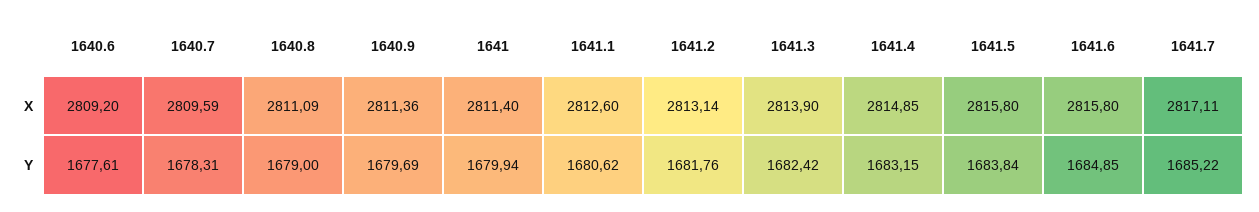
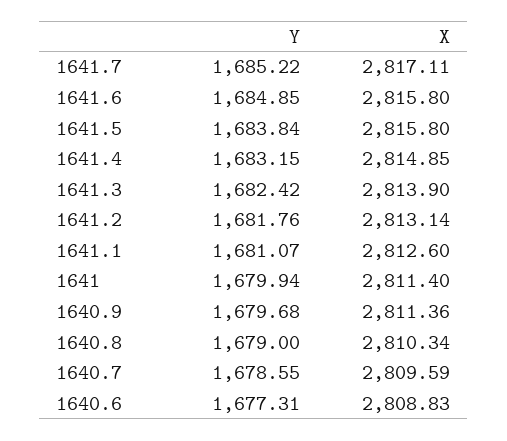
  {
    "1640.6": {
-     "X": 2809.2,
+     "X": 2808.83,
-     "Y": 1677.61
+     "Y": 1677.31
    },
    "1640.7": {
      "X": 2809.59,
-     "Y": 1678.31
+     "Y": 1678.55
    },
    "1640.8": {
-     "X": 2811.09,
+     "X": 2810.34,
      "Y": 1679
    },
    "1640.9": {
      "X": 2811.36,
-     "Y": 1679.69
+     "Y": 1679.68
    },
    "1641": {
      "X": 2811.4,
      "Y": 1679.94
    },
    "1641.1": {
      "X": 2812.6,
-     "Y": 1680.62
+     "Y": 1681.07
    },
    "1641.2": {
      "X": 2813.14,
      "Y": 1681.76
    },
    "1641.3": {
      "X": 2813.9,
      "Y": 1682.42
    },
    "1641.4": {
      "X": 2814.85,
      "Y": 1683.15
    },
    "1641.5": {
      "X": 2815.8,
      "Y": 1683.84
    },
    "1641.6": {
      "X": 2815.8,
      "Y": 1684.85
    },
    "1641.7": {
      "X": 2817.11,
      "Y": 1685.22
    }
  }

